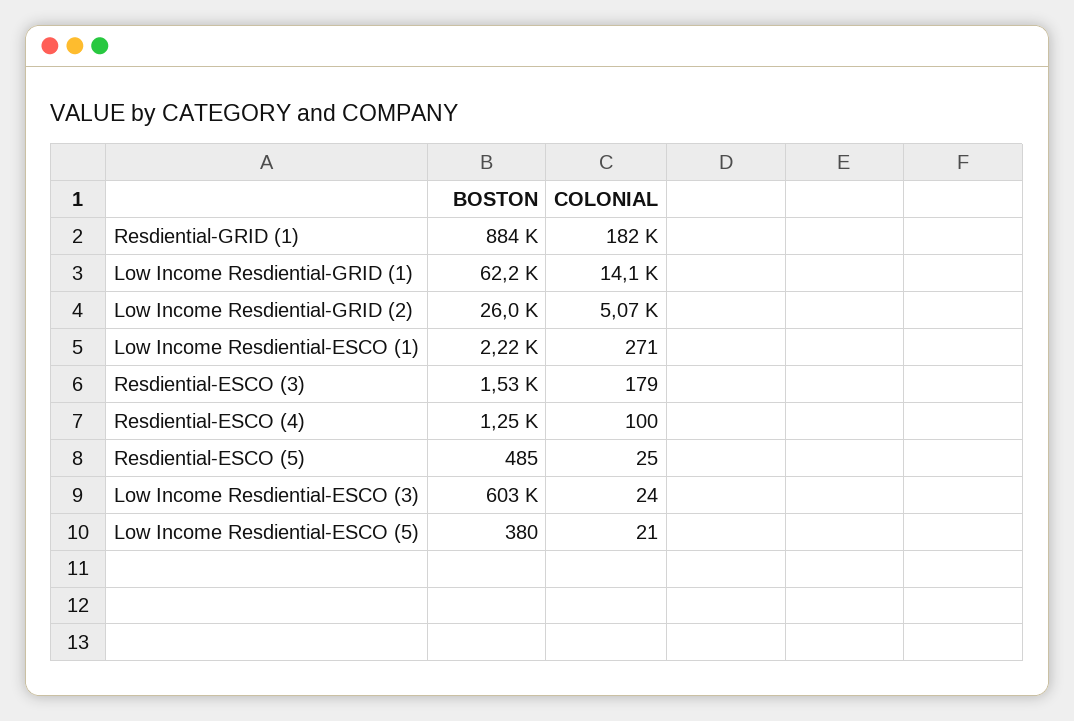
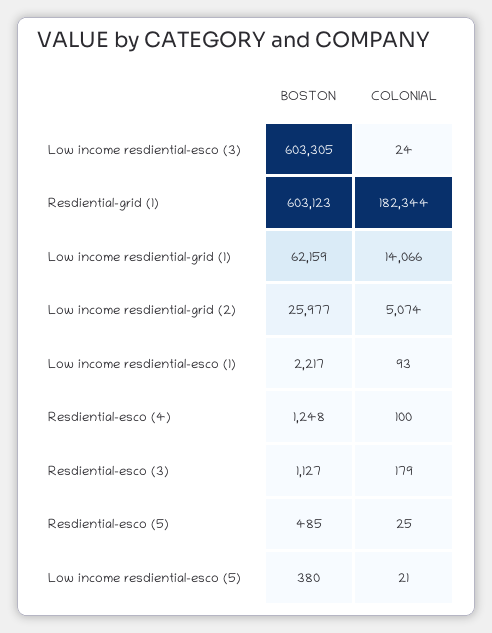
  {
    "BOSTON": {
-     "Resdiential-GRID (1)": 884000,
+     "Resdiential-GRID (1)": 603123,
      "Low Income Resdiential-GRID (1)": 62159,
      "Low Income Resdiential-GRID (2)": 25977,
      "Low Income Resdiential-ESCO (1)": 2217,
-     "Resdiential-ESCO (3)": 1530,
+     "Resdiential-ESCO (3)": 1127,
      "Resdiential-ESCO (4)": 1248,
      "Resdiential-ESCO (5)": 485,
      "Low Income Resdiential-ESCO (3)": 603305,
      "Low Income Resdiential-ESCO (5)": 380
    },
    "COLONIAL": {
      "Resdiential-GRID (1)": 182344,
      "Low Income Resdiential-GRID (1)": 14066,
      "Low Income Resdiential-GRID (2)": 5074,
-     "Low Income Resdiential-ESCO (1)": 271,
+     "Low Income Resdiential-ESCO (1)": 93,
      "Resdiential-ESCO (3)": 179,
      "Resdiential-ESCO (4)": 100,
      "Resdiential-ESCO (5)": 25,
      "Low Income Resdiential-ESCO (3)": 24,
      "Low Income Resdiential-ESCO (5)": 21
    }
  }

